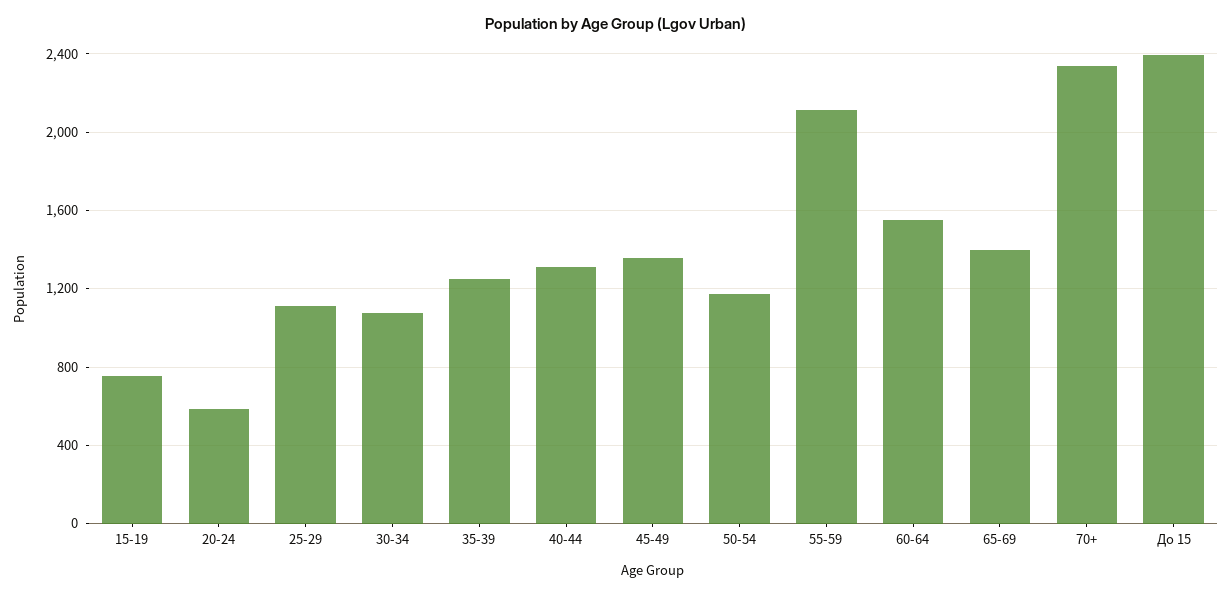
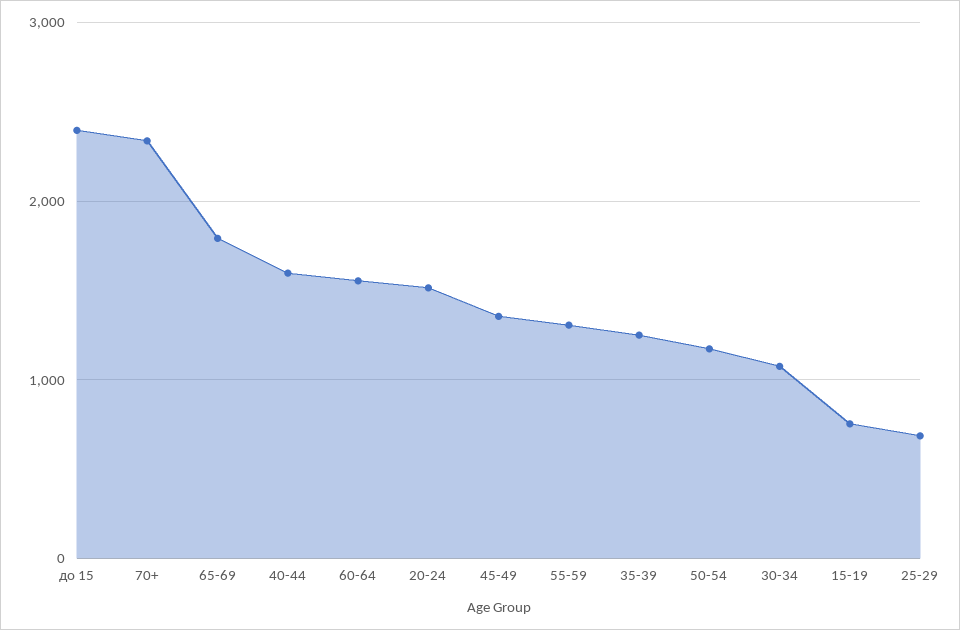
  {
    "15-19": 750,
-   "20-24": 600,
+   "20-24": 1500,
-   "25-29": 1100,
+   "25-29": 700,
    "30-34": 1100,
    "35-39": 1250,
-   "40-44": 1300,
+   "40-44": 1600,
    "45-49": 1350,
    "50-54": 1150,
-   "55-59": 2100,
+   "55-59": 1300,
    "60-64": 1550,
-   "65-69": 1400,
+   "65-69": 1800,
    "70+": 2350,
    "До 15": 2400
  }

